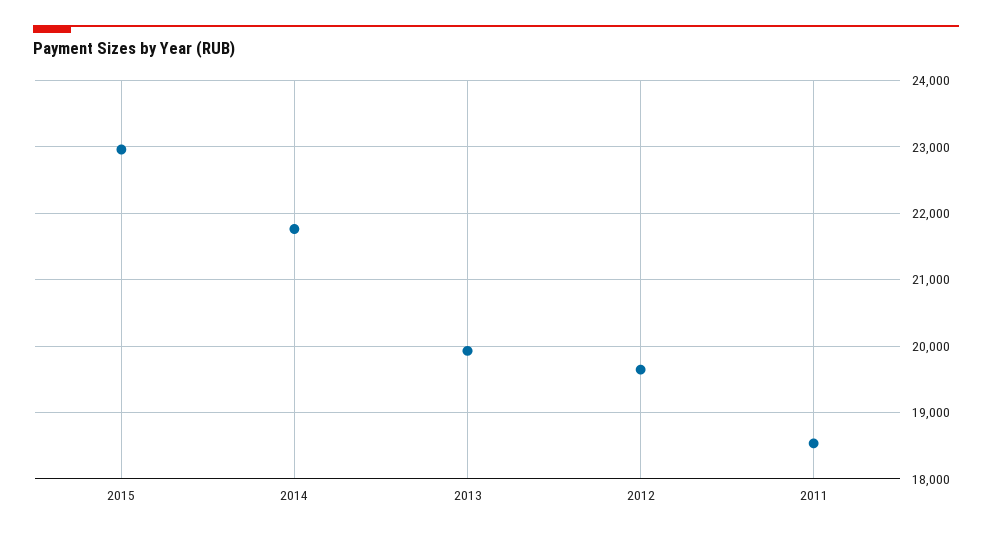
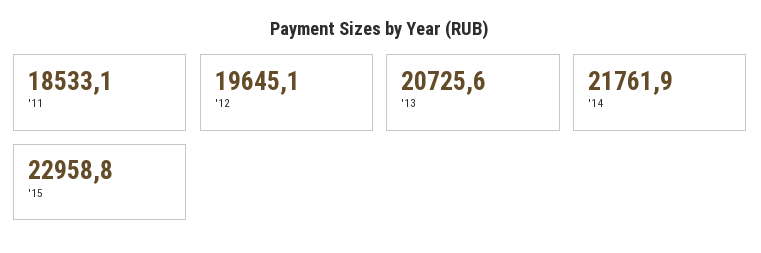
  {
    "2015": 22958.8,
    "2014": 21761.9,
-   "2013": 19900,
+   "2013": 20725.6,
    "2012": 19645.1,
    "2011": 18533.1
  }

